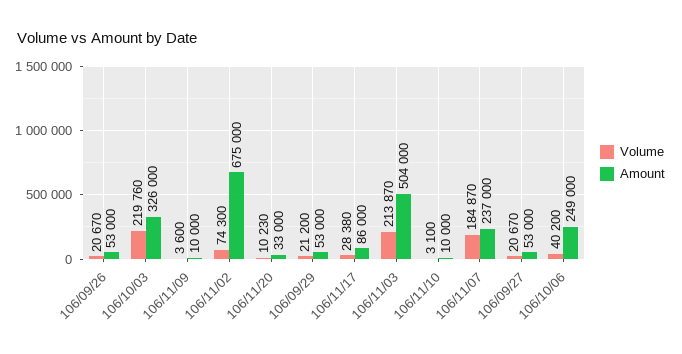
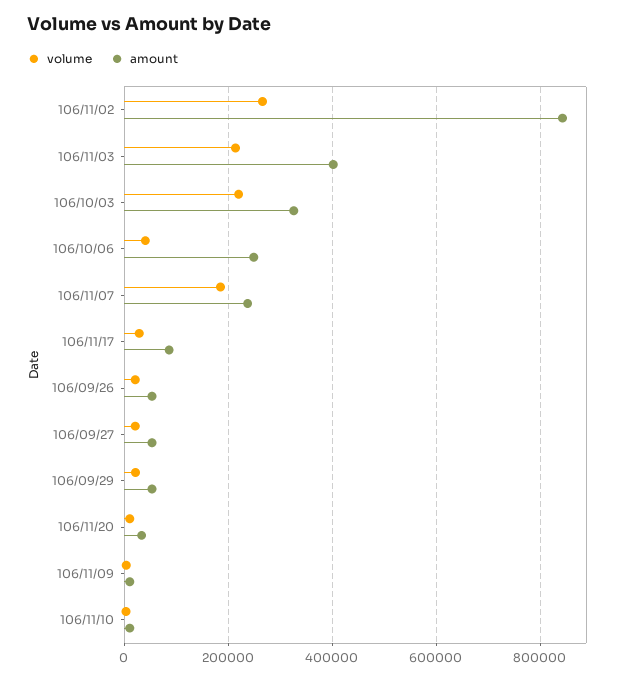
  {
    "Volume": {
      "106/09/26": 20670,
      "106/10/03": 219760,
      "106/11/09": 3600,
-     "106/11/02": 74300,
+     "106/11/02": 260000,
      "106/11/20": 10230,
      "106/09/29": 21200,
      "106/11/17": 28380,
      "106/11/03": 213870,
      "106/11/10": 3100,
      "106/11/07": 184870,
      "106/09/27": 20670,
      "106/10/06": 40200
    },
    "Amount": {
      "106/09/26": 53000,
      "106/10/03": 326000,
      "106/11/09": 10000,
-     "106/11/02": 675000,
+     "106/11/02": 840000,
      "106/11/20": 33000,
      "106/09/29": 53000,
      "106/11/17": 86000,
-     "106/11/03": 504000,
+     "106/11/03": 400000,
      "106/11/10": 10000,
      "106/11/07": 237000,
      "106/09/27": 53000,
      "106/10/06": 249000
    }
  }

